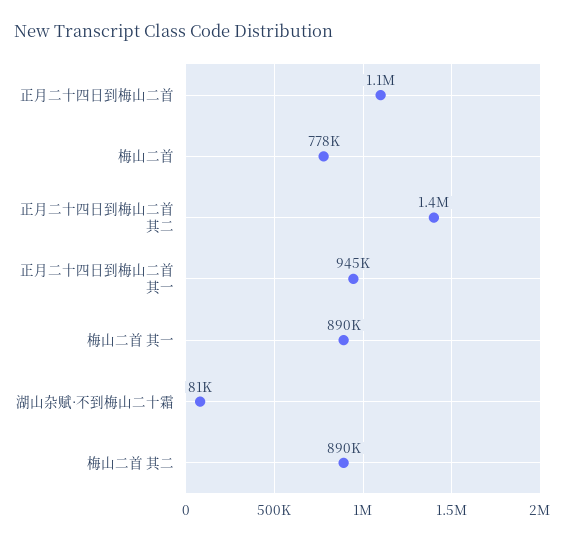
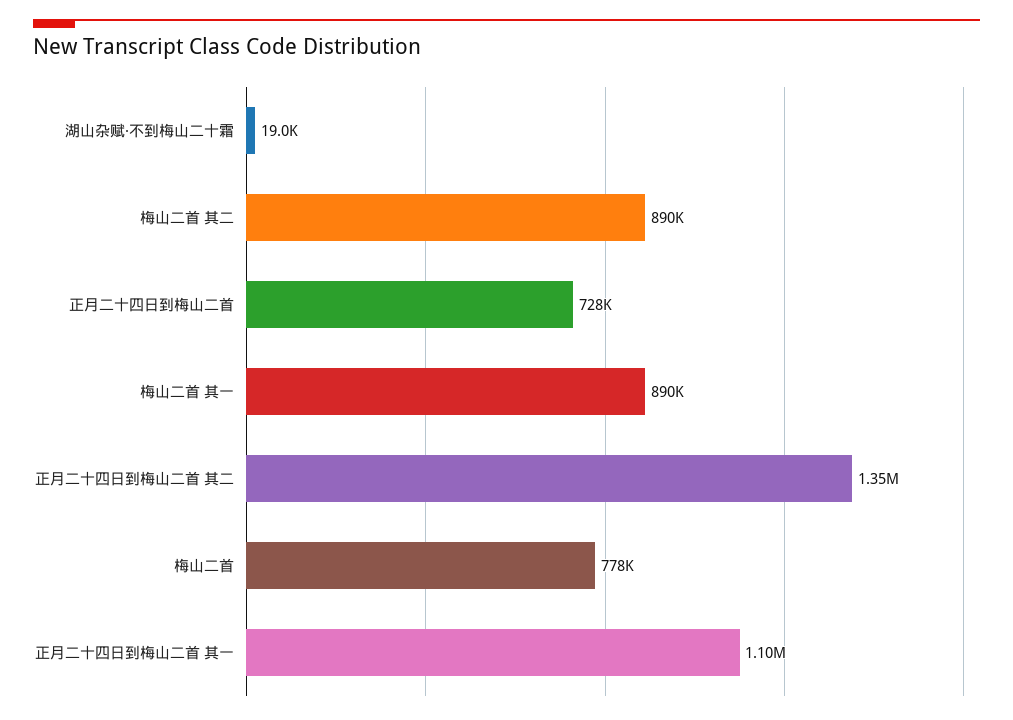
  {
-   "正月二十四日到梅山二首": 1100000,
+   "正月二十四日到梅山二首": 728000,
    "梅山二首": 778000,
    "正月二十四日到梅山二首 其二": 1350000,
-   "正月二十四日到梅山二首 其一": 945000,
+   "正月二十四日到梅山二首 其一": 1100000,
    "梅山二首 其一": 890000,
-   "湖山杂赋·不到梅山二十霜": 81000,
+   "湖山杂赋·不到梅山二十霜": 19000,
    "梅山二首 其二": 890000
  }

